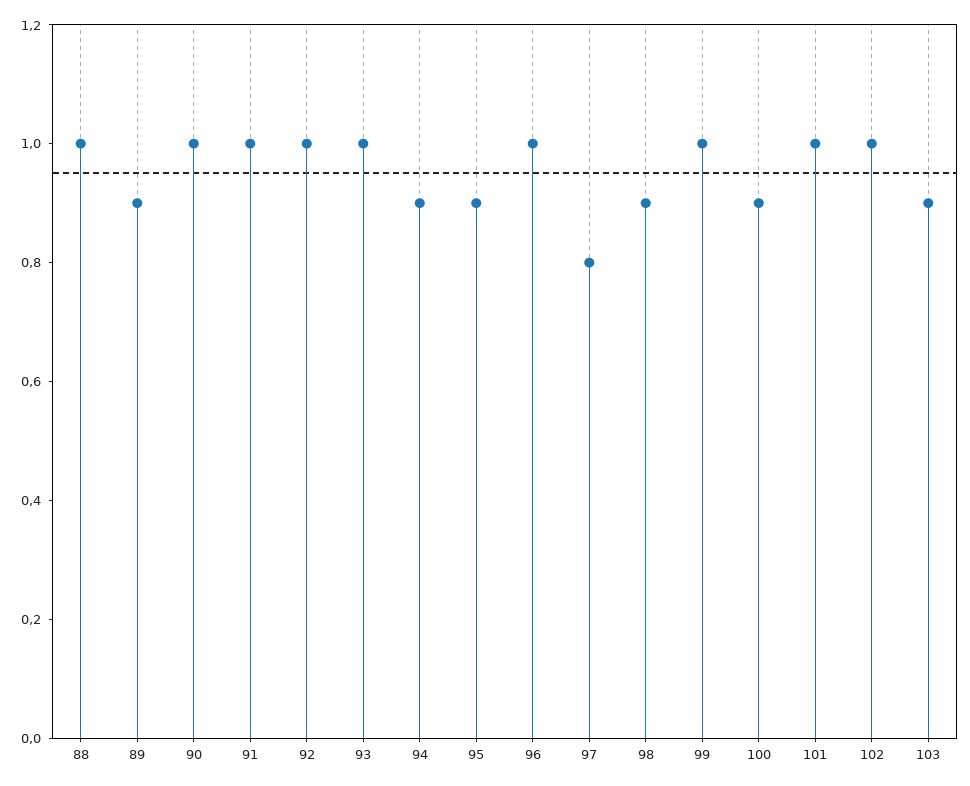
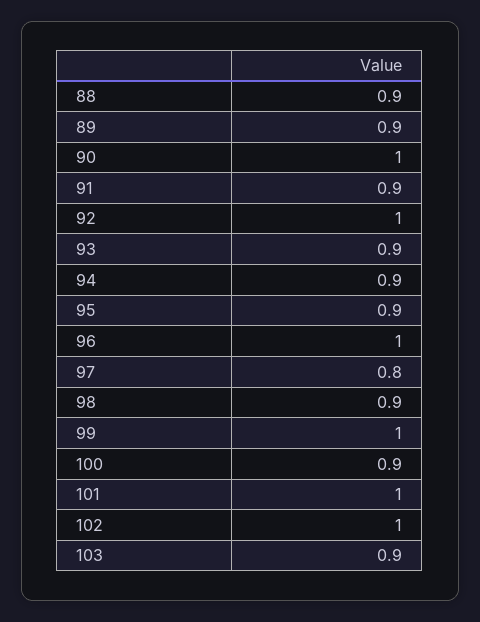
  {
-   "88": 1,
+   "88": 0.9,
    "89": 0.9,
    "90": 1,
-   "91": 1,
+   "91": 0.9,
    "92": 1,
-   "93": 1,
+   "93": 0.9,
    "94": 0.9,
    "95": 0.9,
    "96": 1,
    "97": 0.8,
    "98": 0.9,
    "99": 1,
    "100": 0.9,
    "101": 1,
    "102": 1,
    "103": 0.9
  }

